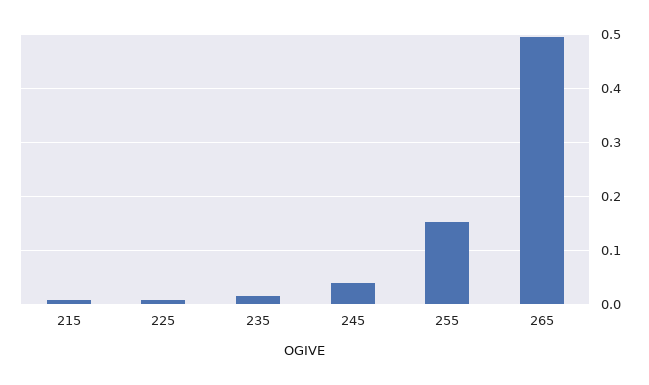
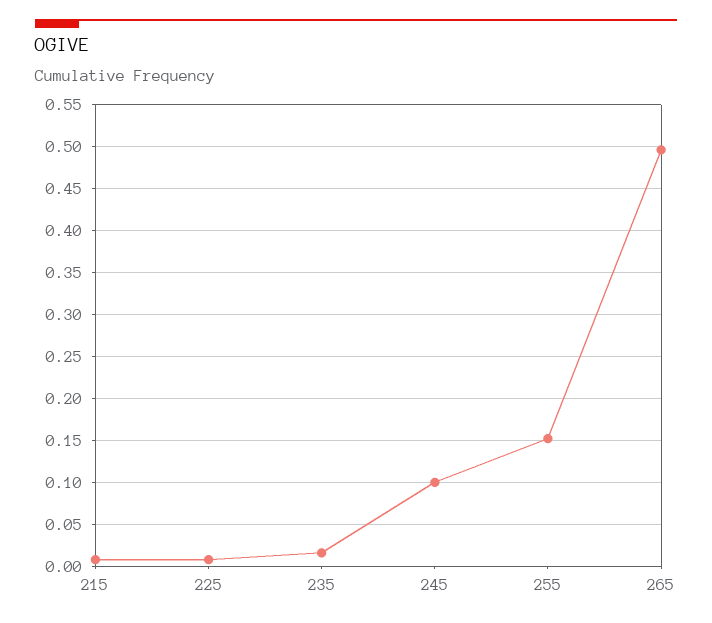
  {
    "215": 0.01,
    "225": 0.01,
    "235": 0.02,
-   "245": 0.04,
+   "245": 0.1,
    "255": 0.15,
    "265": 0.5
  }

